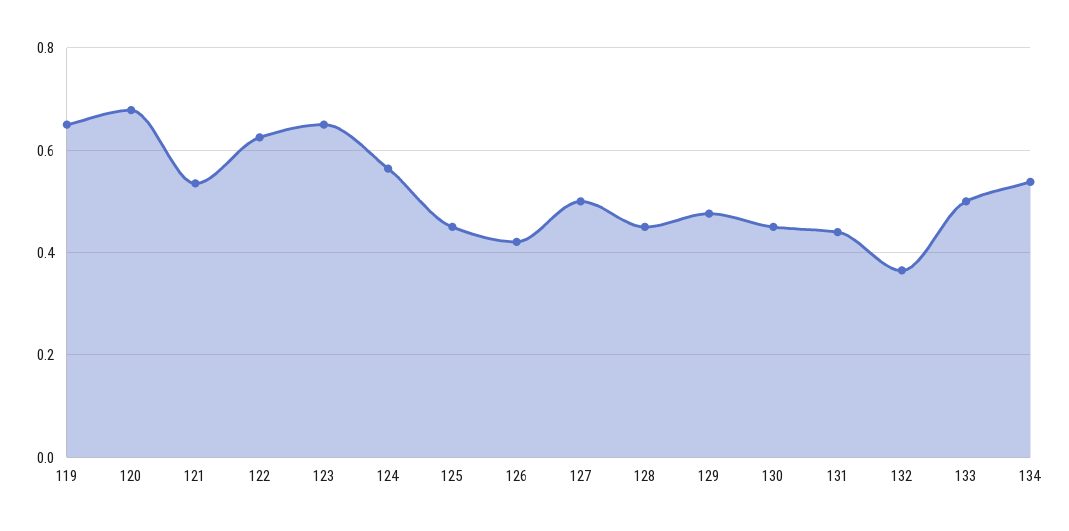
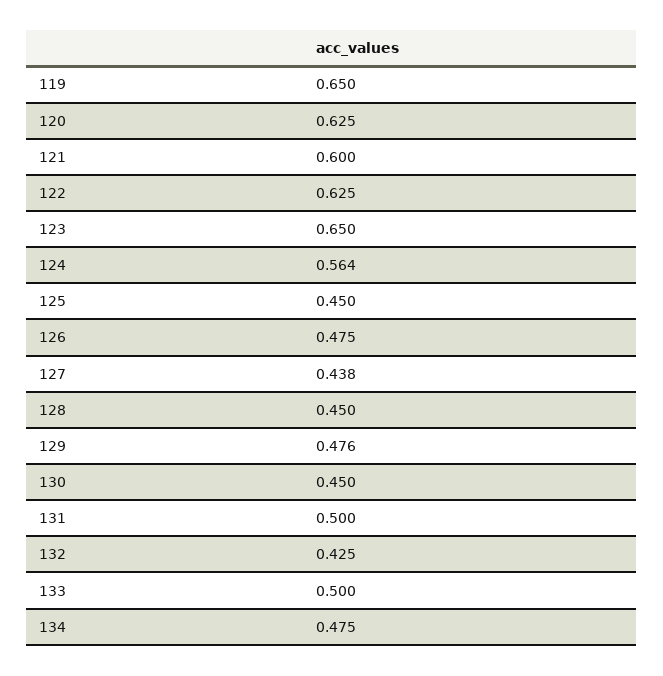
  {
    "119": 0.65,
-   "120": 0.68,
+   "120": 0.625,
-   "121": 0.54,
+   "121": 0.6,
    "122": 0.625,
    "123": 0.65,
    "124": 0.564,
    "125": 0.45,
-   "126": 0.42,
+   "126": 0.475,
-   "127": 0.5,
+   "127": 0.438,
    "128": 0.45,
    "129": 0.476,
    "130": 0.45,
-   "131": 0.44,
+   "131": 0.5,
-   "132": 0.36,
+   "132": 0.425,
    "133": 0.5,
-   "134": 0.54
+   "134": 0.475
  }

